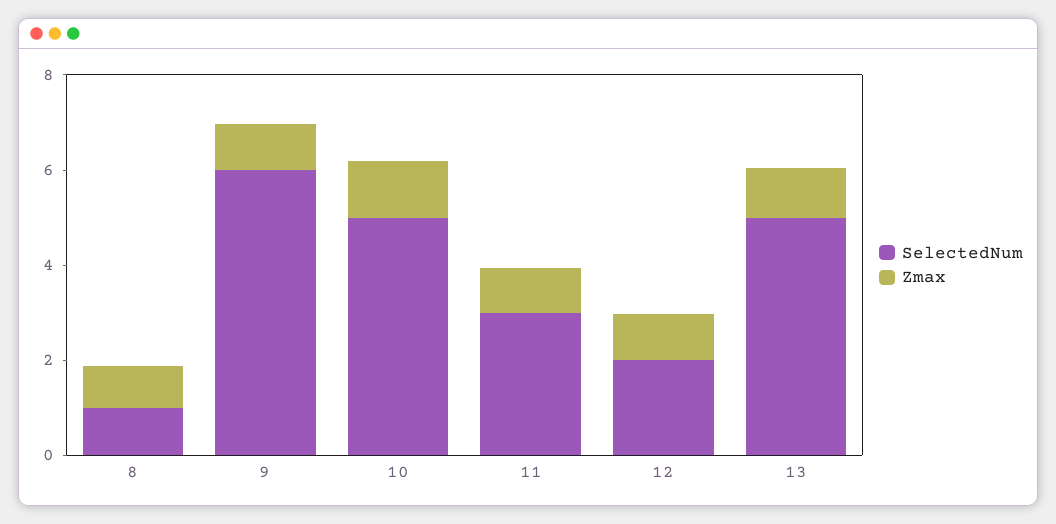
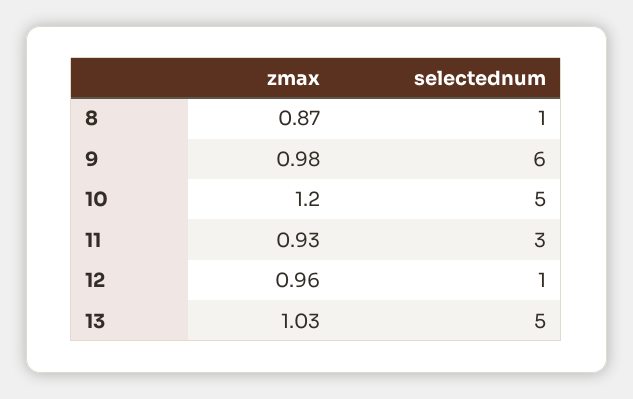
  {
    "SelectedNum": {
      "8": 1,
      "9": 6,
      "10": 5,
      "11": 3,
-     "12": 2,
+     "12": 1,
      "13": 5
    },
    "Zmax": {
      "8": 0.87,
      "9": 0.98,
      "10": 1.2,
      "11": 0.93,
      "12": 0.96,
      "13": 1.03
    }
  }

